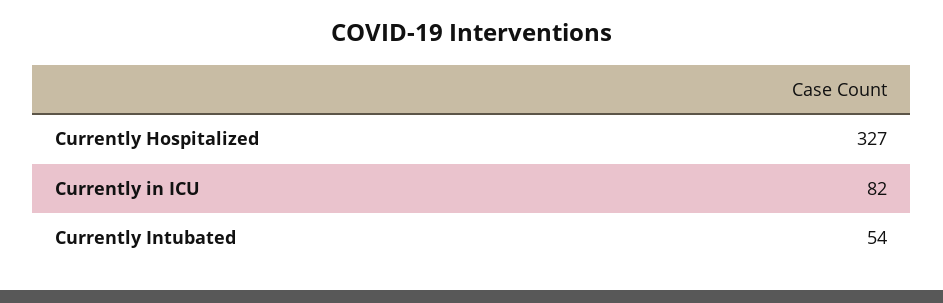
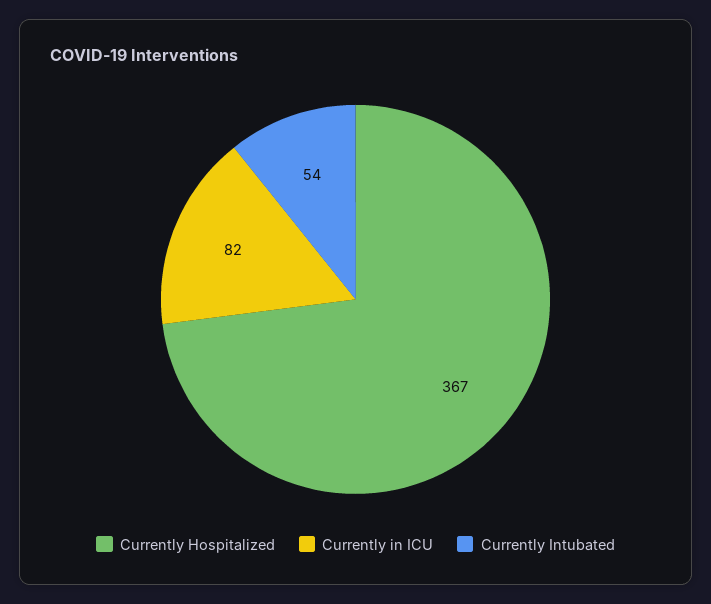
  {
-   "Currently Hospitalized": 327,
+   "Currently Hospitalized": 367,
    "Currently in ICU": 82,
    "Currently Intubated": 54
  }

